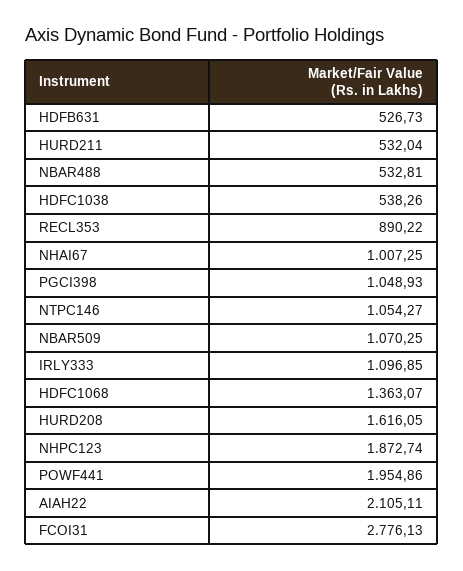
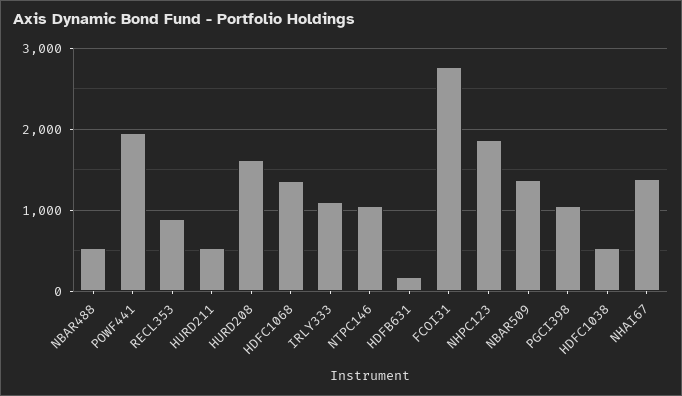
  {
-   "HDFB631": 526.73,
+   "HDFB631": 200,
    "HURD211": 532.04,
    "NBAR488": 532.81,
    "HDFC1038": 538.26,
    "RECL353": 890.22,
-   "NHAI67": 1007.25,
+   "NHAI67": 1400,
    "PGCI398": 1048.93,
    "NTPC146": 1054.27,
-   "NBAR509": 1070.25,
+   "NBAR509": 1400,
    "IRLY333": 1096.85,
    "HDFC1068": 1363.07,
    "HURD208": 1616.05,
    "NHPC123": 1872.74,
    "POWF441": 1954.86,
-   "AIAH22": 2105.11,
    "FCOI31": 2776.13
  }

